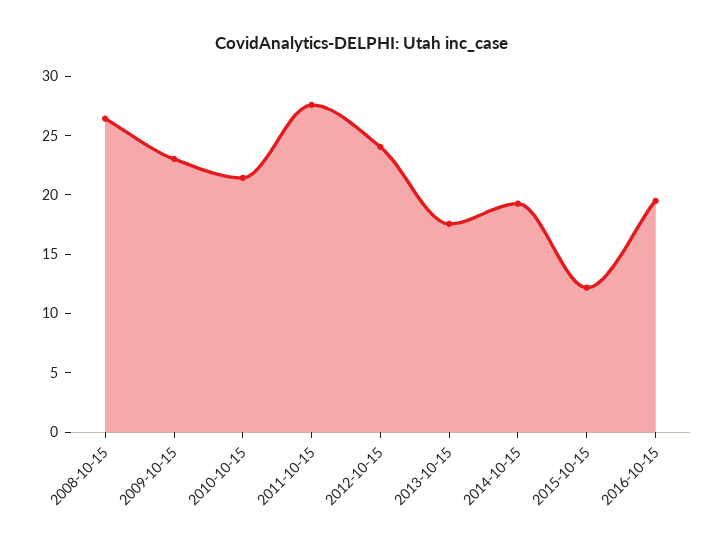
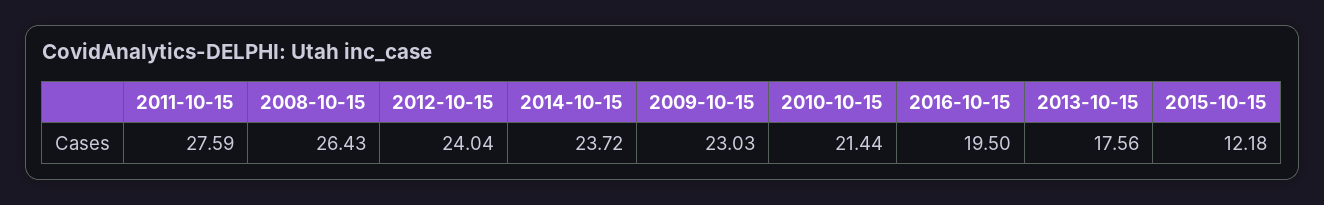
  {
    "2008-10-15": 26.43,
    "2009-10-15": 23.03,
    "2010-10-15": 21.44,
    "2011-10-15": 27.59,
    "2012-10-15": 24.04,
    "2013-10-15": 17.56,
-   "2014-10-15": 19,
+   "2014-10-15": 23.72,
    "2015-10-15": 12.18,
    "2016-10-15": 19.5
  }

